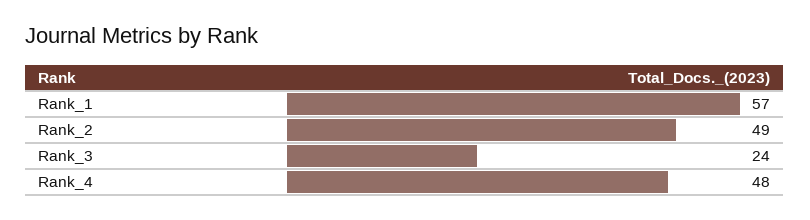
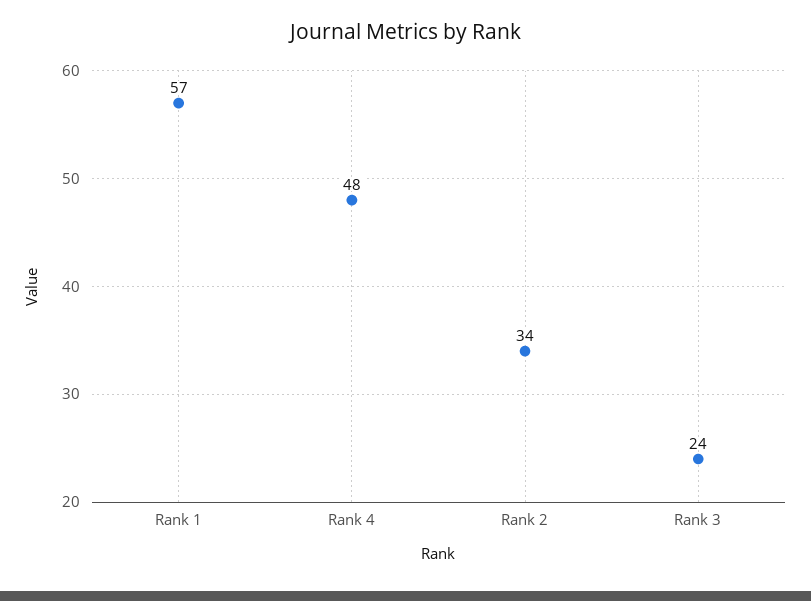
  {
    "Rank_1": 57,
-   "Rank_2": 49,
+   "Rank_2": 34,
    "Rank_3": 24,
    "Rank_4": 48
  }

